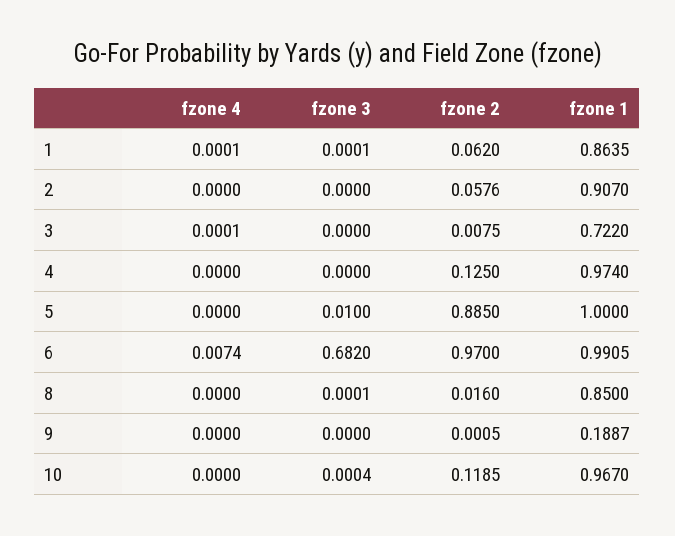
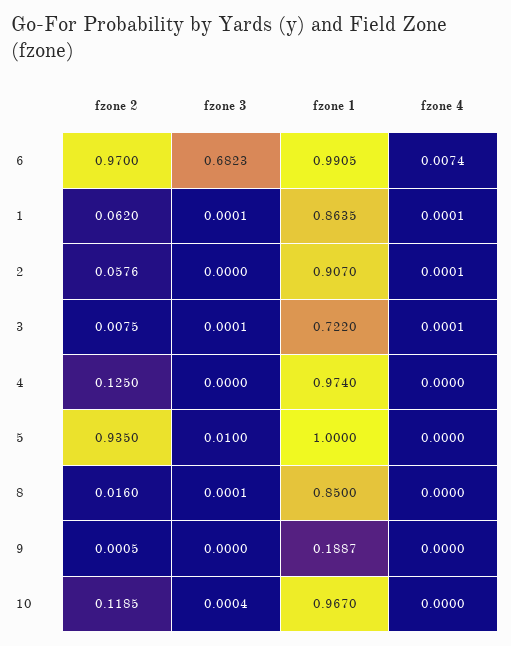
  {
    "fzone 4": {
      "1": 0.0001,
-     "2": 0,
+     "2": 0.0001,
      "3": 0.0001,
      "4": 0,
      "5": 0,
      "6": 0.0074,
      "8": 0,
      "9": 0,
      "10": 0
    },
    "fzone 3": {
      "1": 0.0001,
      "2": 0,
-     "3": 0,
+     "3": 0.0001,
      "4": 0,
      "5": 0.01,
-     "6": 0.682,
+     "6": 0.6823,
      "8": 0.0001,
      "9": 0,
      "10": 0.0004
    },
    "fzone 2": {
      "1": 0.062,
      "2": 0.0576,
      "3": 0.0075,
      "4": 0.125,
-     "5": 0.885,
+     "5": 0.935,
      "6": 0.97,
      "8": 0.016,
      "9": 0.0005,
      "10": 0.1185
    },
    "fzone 1": {
      "1": 0.8635,
      "2": 0.907,
      "3": 0.722,
      "4": 0.974,
      "5": 1,
      "6": 0.9905,
      "8": 0.85,
      "9": 0.1887,
      "10": 0.967
    }
  }

